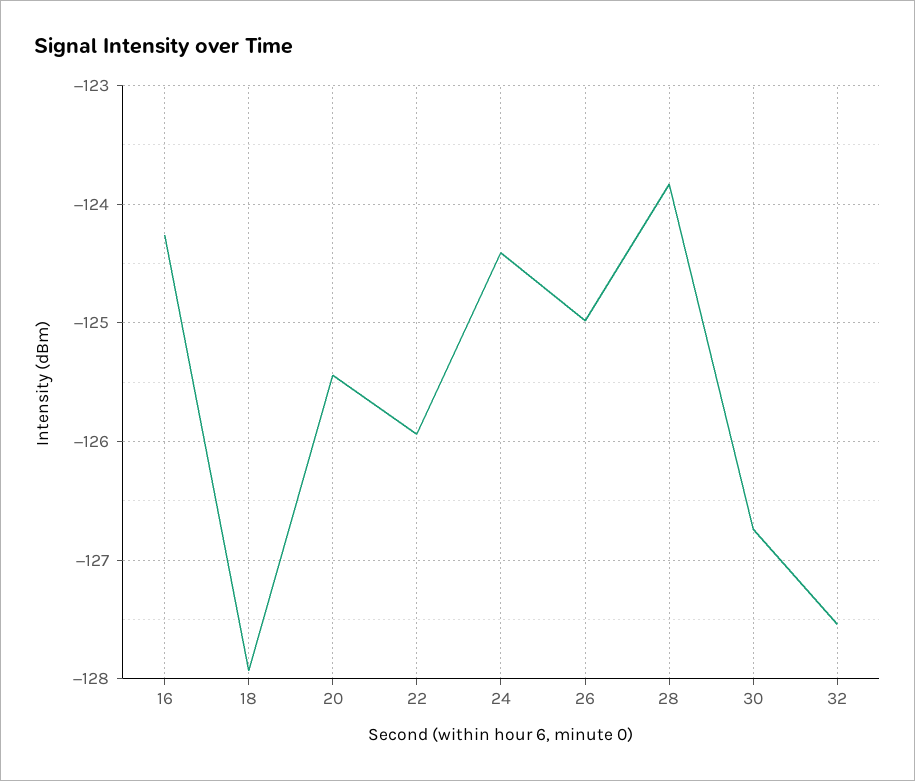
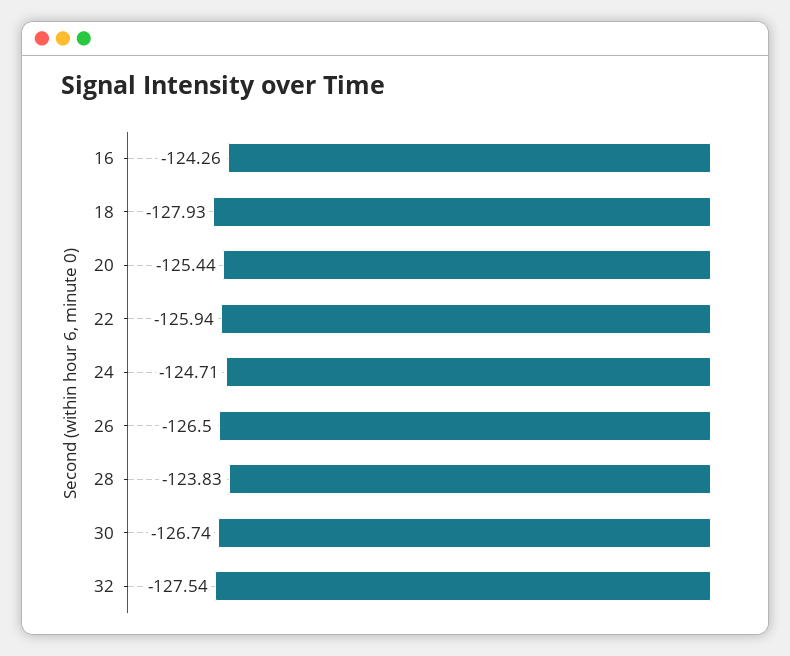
  {
    "16": -124.26,
    "18": -127.93,
    "20": -125.44,
    "22": -125.94,
-   "24": -124.4,
+   "24": -124.71,
-   "26": -125,
+   "26": -126.5,
    "28": -123.83,
    "30": -126.74,
    "32": -127.54
  }

